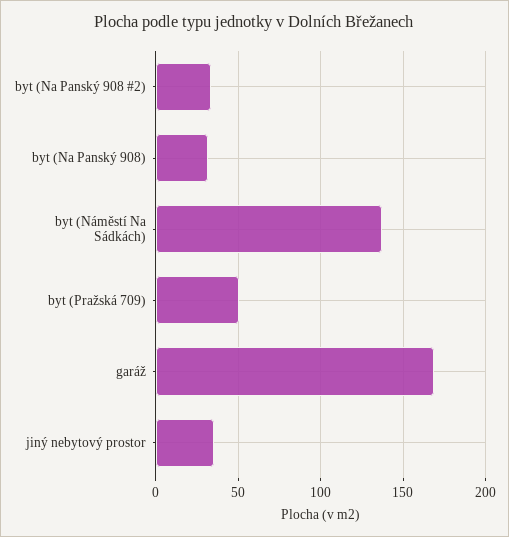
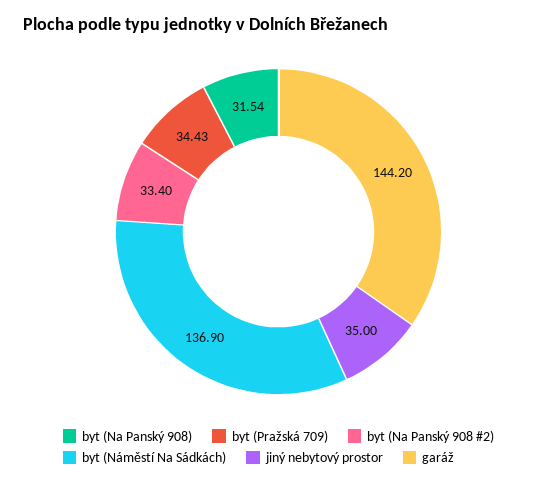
  {
    "byt (Na Panský 908 #2)": 33.4,
    "byt (Na Panský 908)": 31.54,
    "byt (Náměstí Na Sádkách)": 136.9,
-   "byt (Pražská 709)": 50,
+   "byt (Pražská 709)": 34.43,
-   "garáž": 170,
+   "garáž": 144.2,
    "jiný nebytový prostor": 35
  }

